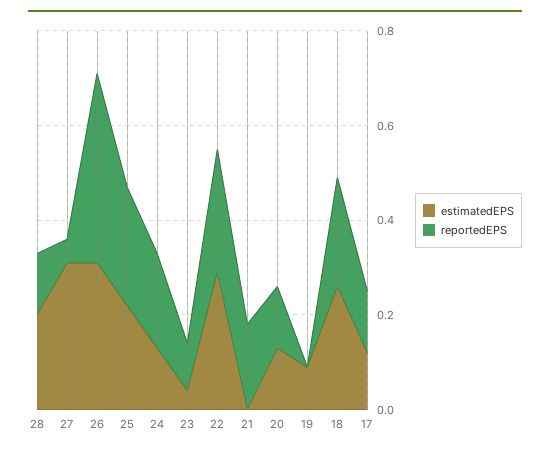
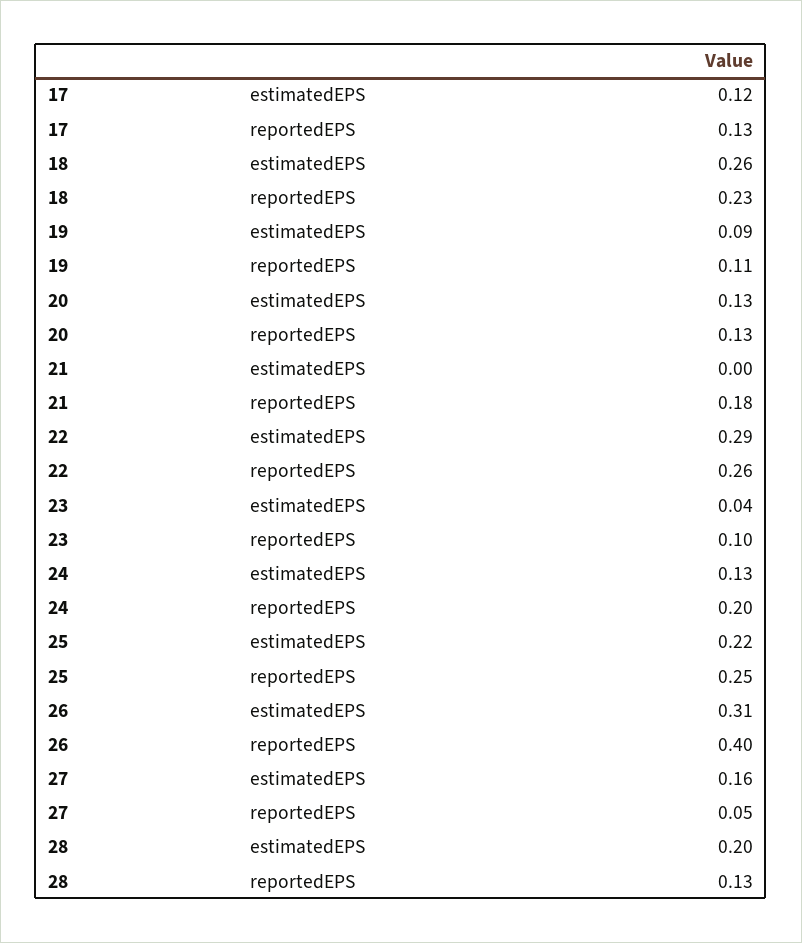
  {
    "estimatedEPS": {
      "28": 0.2,
-     "27": 0.3,
+     "27": 0.16,
      "26": 0.31,
      "25": 0.22,
      "24": 0.13,
      "23": 0.04,
      "22": 0.29,
      "21": 0,
      "20": 0.13,
      "19": 0.09,
      "18": 0.26,
      "17": 0.12
    },
    "reportedEPS": {
      "28": 0.13,
      "27": 0.05,
      "26": 0.4,
      "25": 0.25,
      "24": 0.2,
      "23": 0.1,
      "22": 0.26,
      "21": 0.18,
      "20": 0.13,
-     "19": 0,
+     "19": 0.11,
      "18": 0.23,
      "17": 0.13
    }
  }

